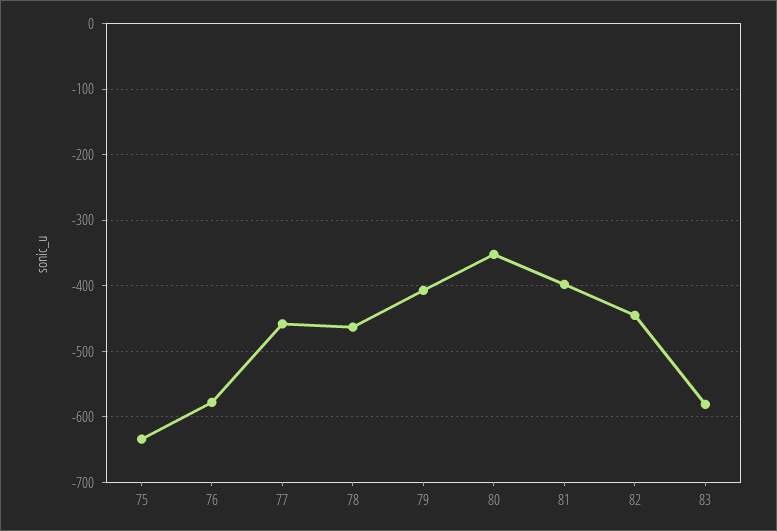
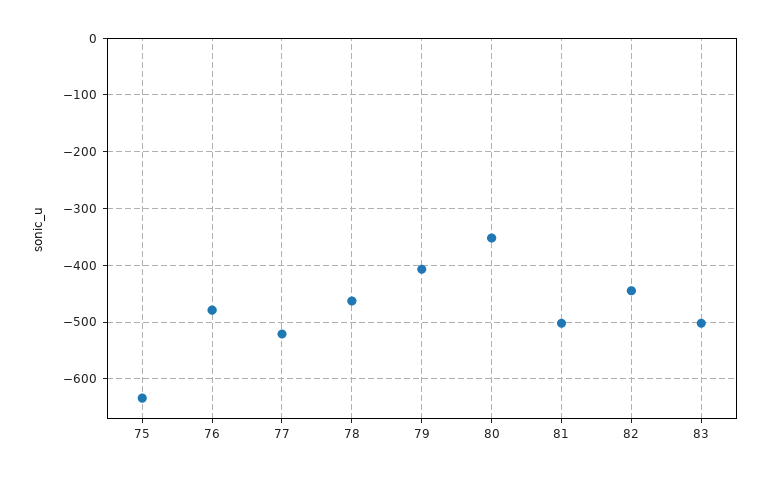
  {
    "75": -630,
-   "76": -580,
+   "76": -480,
-   "77": -460,
+   "77": -520,
    "78": -460,
    "79": -410,
    "80": -350,
-   "81": -400,
+   "81": -500,
    "82": -450,
-   "83": -580
+   "83": -500
  }

